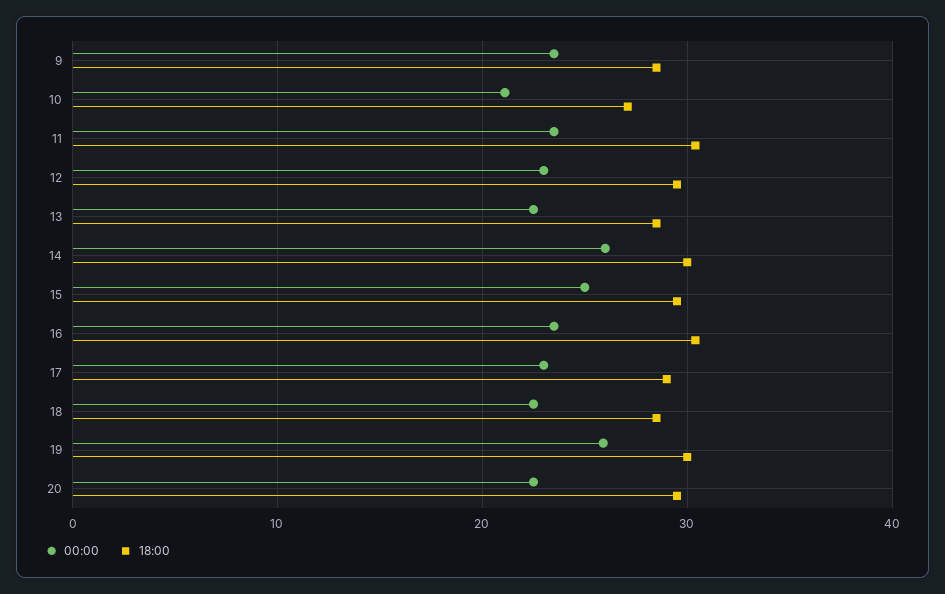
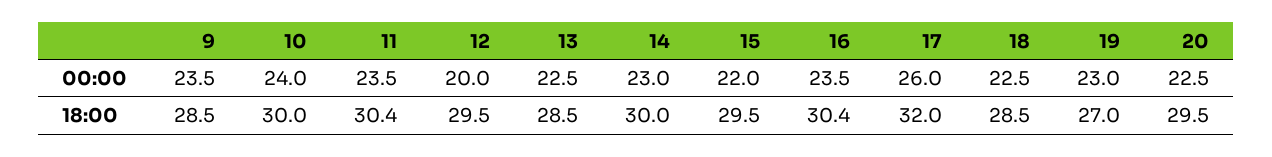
  {
    "00:00": {
      "9": 23.5,
-     "10": 21,
+     "10": 24,
      "11": 23.5,
-     "12": 23,
+     "12": 20,
      "13": 22.5,
-     "14": 26,
+     "14": 23,
-     "15": 25,
+     "15": 22,
      "16": 23.5,
-     "17": 23,
+     "17": 26,
      "18": 22.5,
-     "19": 26,
+     "19": 23,
      "20": 22.5
    },
    "18:00": {
      "9": 28.5,
-     "10": 27,
+     "10": 30,
      "11": 30.4,
      "12": 29.5,
      "13": 28.5,
      "14": 30,
      "15": 29.5,
      "16": 30.4,
-     "17": 29,
+     "17": 32,
      "18": 28.5,
-     "19": 30,
+     "19": 27,
      "20": 29.5
    }
  }

